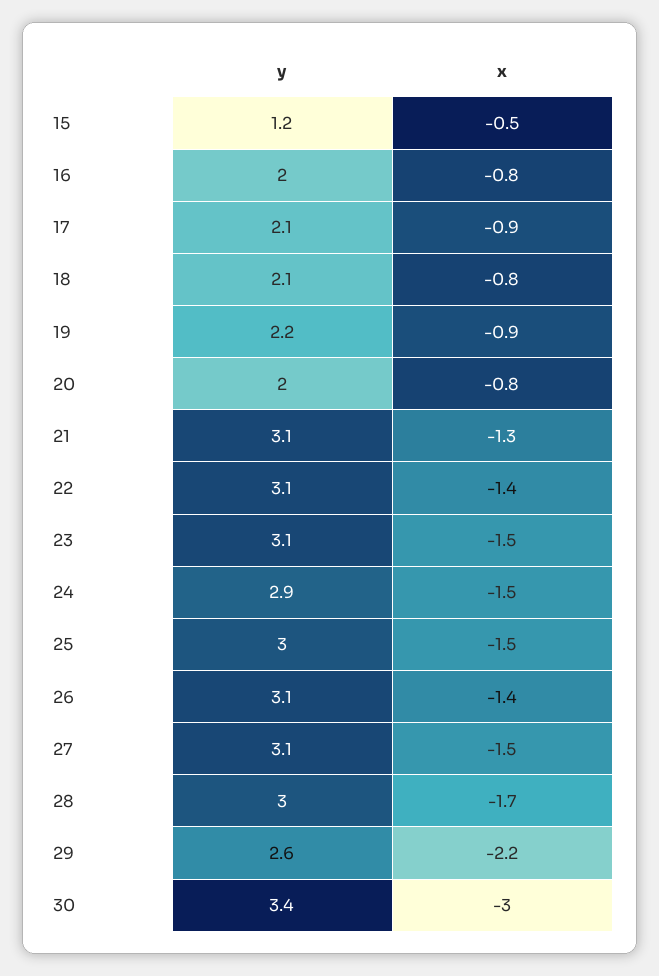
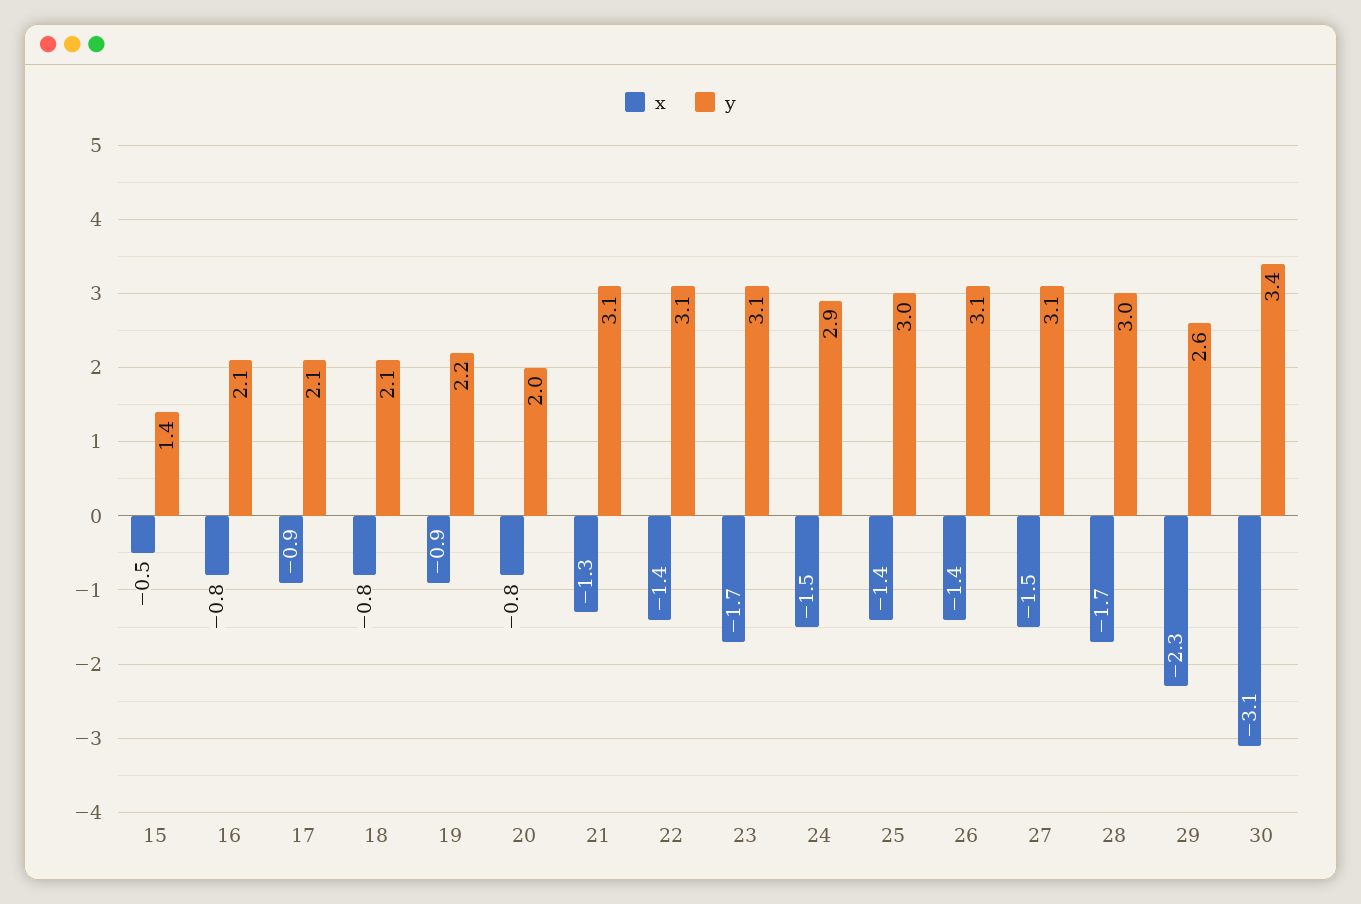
  {
    "y": {
-     "15": 1.2,
+     "15": 1.4,
-     "16": 2,
+     "16": 2.1,
      "17": 2.1,
      "18": 2.1,
      "19": 2.2,
      "20": 2,
      "21": 3.1,
      "22": 3.1,
      "23": 3.1,
      "24": 2.9,
      "25": 3,
      "26": 3.1,
      "27": 3.1,
      "28": 3,
      "29": 2.6,
      "30": 3.4
    },
    "x": {
      "15": -0.5,
      "16": -0.8,
      "17": -0.9,
      "18": -0.8,
      "19": -0.9,
      "20": -0.8,
      "21": -1.3,
      "22": -1.4,
-     "23": -1.5,
+     "23": -1.7,
      "24": -1.5,
-     "25": -1.5,
+     "25": -1.4,
      "26": -1.4,
      "27": -1.5,
      "28": -1.7,
-     "29": -2.2,
+     "29": -2.3,
-     "30": -3
+     "30": -3.1
    }
  }

